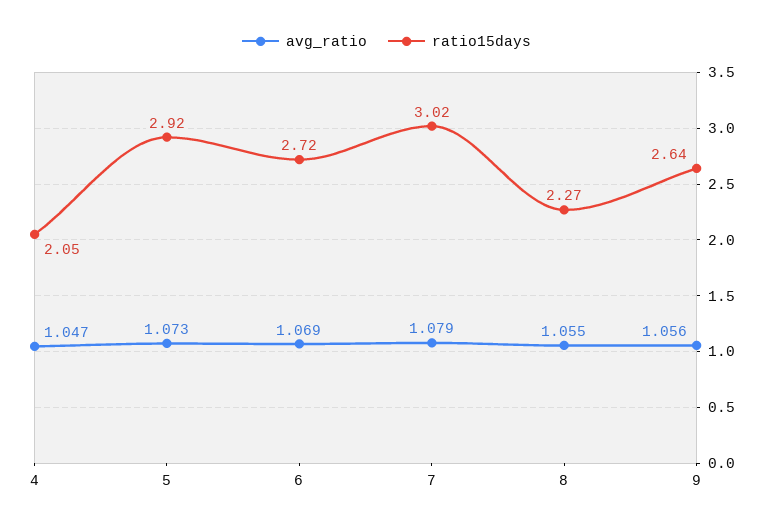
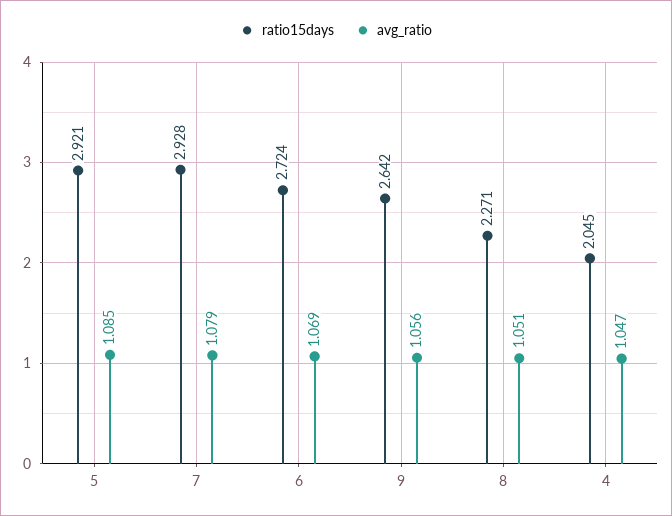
  {
    "avg_ratio": {
      "4": 1.047,
-     "5": 1.073,
+     "5": 1.085,
      "6": 1.069,
      "7": 1.079,
-     "8": 1.055,
+     "8": 1.051,
      "9": 1.056
    },
    "ratio15days": {
      "4": 2.045,
      "5": 2.921,
      "6": 2.724,
-     "7": 3.02,
+     "7": 2.928,
      "8": 2.271,
      "9": 2.642
    }
  }

